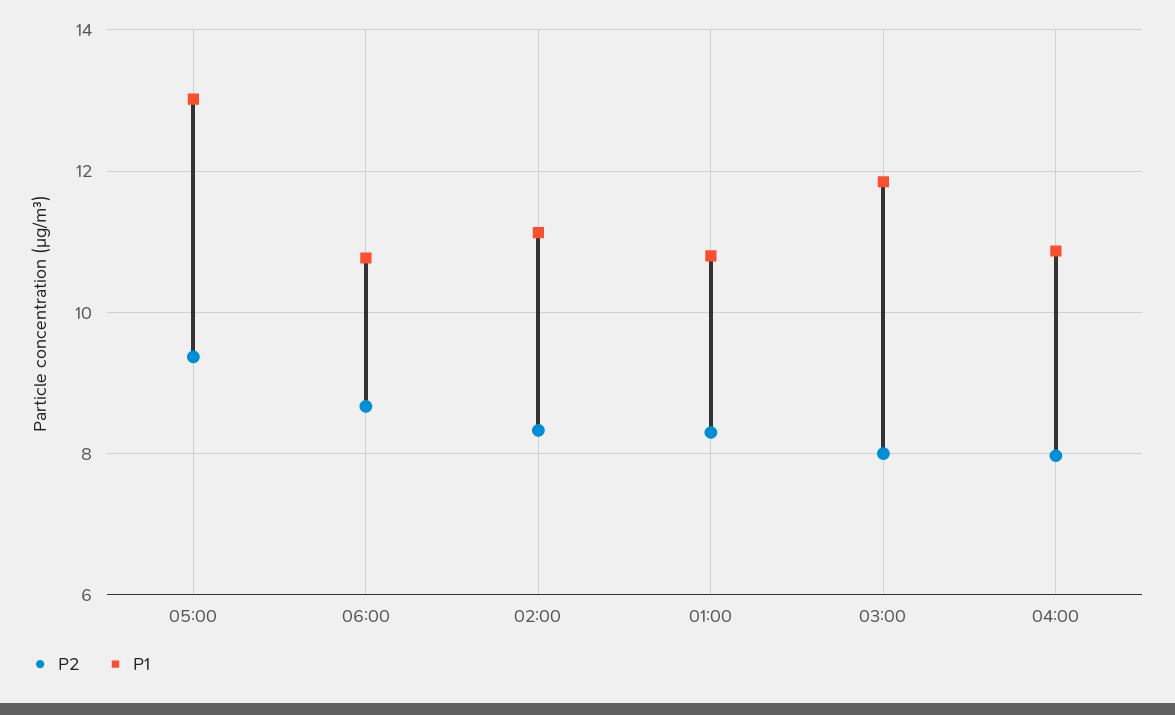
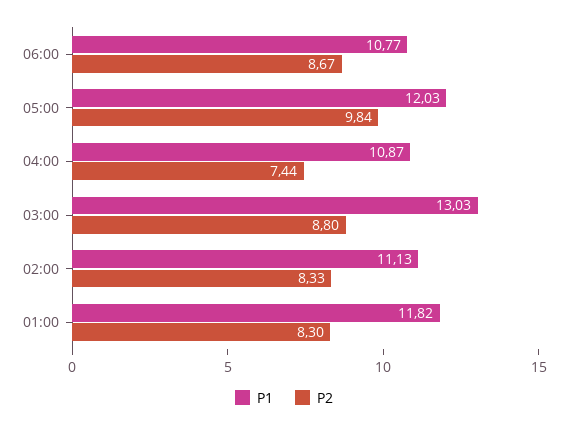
  {
    "P2": {
-     "05:00": 9.4,
+     "05:00": 9.84,
      "06:00": 8.67,
      "02:00": 8.33,
      "01:00": 8.3,
-     "03:00": 8,
+     "03:00": 8.8,
-     "04:00": 8
+     "04:00": 7.44
    },
    "P1": {
-     "05:00": 13,
+     "05:00": 12.03,
      "06:00": 10.77,
      "02:00": 11.13,
-     "01:00": 10.8,
+     "01:00": 11.82,
-     "03:00": 11.8,
+     "03:00": 13.03,
      "04:00": 10.87
    }
  }

